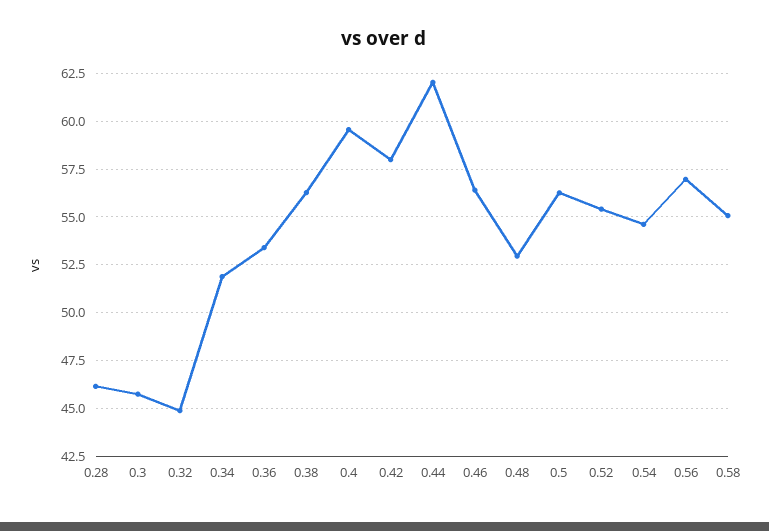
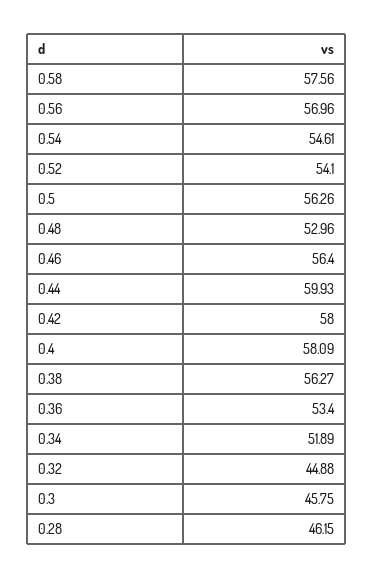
  {
    "0.28": 46.15,
    "0.3": 45.75,
    "0.32": 44.88,
    "0.34": 51.89,
    "0.36": 53.4,
    "0.38": 56.27,
-   "0.4": 59.5,
+   "0.4": 58.09,
    "0.42": 58,
-   "0.44": 62,
+   "0.44": 59.93,
    "0.46": 56.4,
    "0.48": 52.96,
    "0.5": 56.26,
-   "0.52": 55.5,
+   "0.52": 54.1,
    "0.54": 54.61,
    "0.56": 56.96,
-   "0.58": 55
+   "0.58": 57.56
  }

